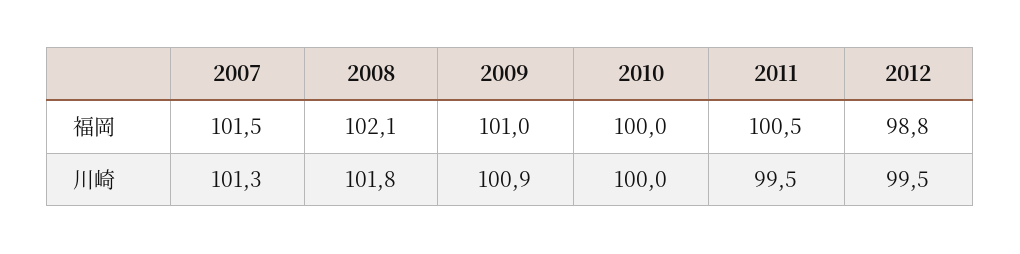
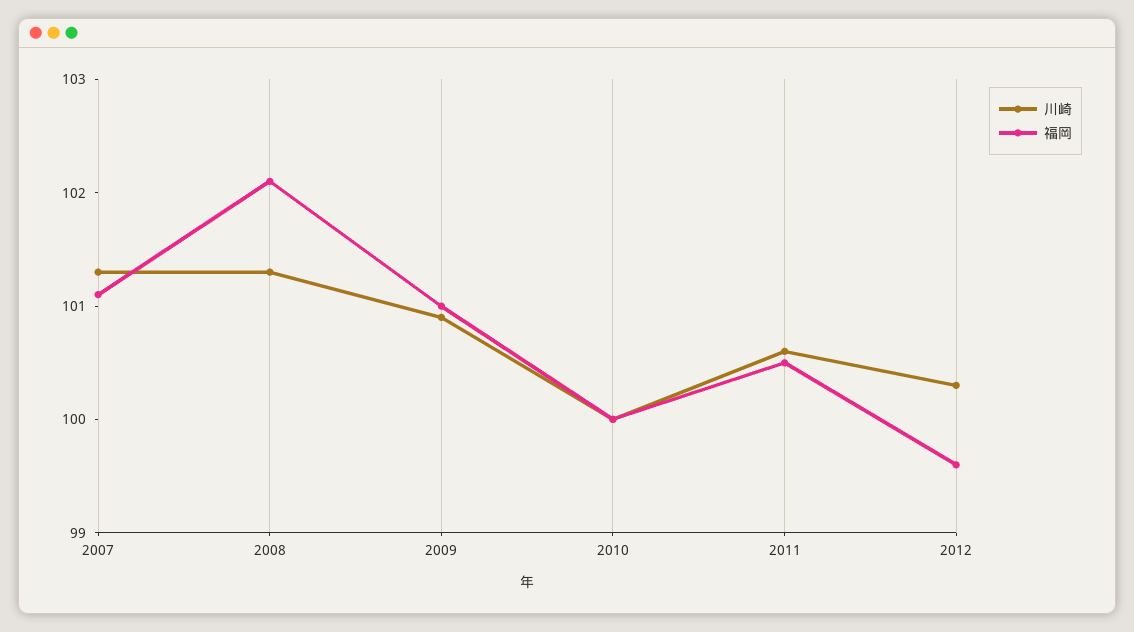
  {
    "福岡": {
-     "2007": 101.5,
+     "2007": 101.1,
      "2008": 102.1,
      "2009": 101,
      "2010": 100,
      "2011": 100.5,
-     "2012": 98.8
+     "2012": 99.6
    },
    "川崎": {
      "2007": 101.3,
-     "2008": 101.8,
+     "2008": 101.3,
      "2009": 100.9,
      "2010": 100,
-     "2011": 99.5,
+     "2011": 100.6,
-     "2012": 99.5
+     "2012": 100.3
    }
  }

